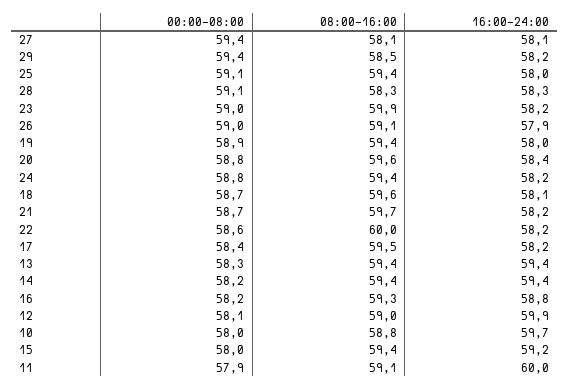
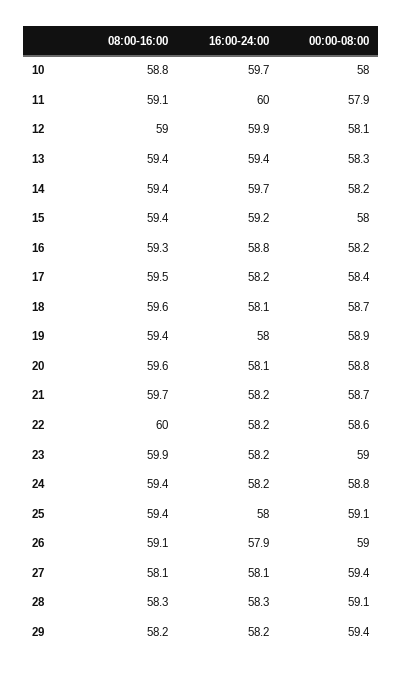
  {
    "00:00-08:00": {
      "27": 59.4,
      "29": 59.4,
      "25": 59.1,
      "28": 59.1,
      "23": 59,
      "26": 59,
      "19": 58.9,
      "20": 58.8,
      "24": 58.8,
      "18": 58.7,
      "21": 58.7,
      "22": 58.6,
      "17": 58.4,
      "13": 58.3,
      "14": 58.2,
      "16": 58.2,
      "12": 58.1,
      "10": 58,
      "15": 58,
      "11": 57.9
    },
    "08:00-16:00": {
      "27": 58.1,
-     "29": 58.5,
+     "29": 58.2,
      "25": 59.4,
      "28": 58.3,
      "23": 59.9,
      "26": 59.1,
      "19": 59.4,
      "20": 59.6,
      "24": 59.4,
      "18": 59.6,
      "21": 59.7,
      "22": 60,
      "17": 59.5,
      "13": 59.4,
      "14": 59.4,
      "16": 59.3,
      "12": 59,
      "10": 58.8,
      "15": 59.4,
      "11": 59.1
    },
    "16:00-24:00": {
      "27": 58.1,
      "29": 58.2,
      "25": 58,
      "28": 58.3,
      "23": 58.2,
      "26": 57.9,
      "19": 58,
-     "20": 58.4,
+     "20": 58.1,
      "24": 58.2,
      "18": 58.1,
      "21": 58.2,
      "22": 58.2,
      "17": 58.2,
      "13": 59.4,
-     "14": 59.4,
+     "14": 59.7,
      "16": 58.8,
      "12": 59.9,
      "10": 59.7,
      "15": 59.2,
      "11": 60
    }
  }

